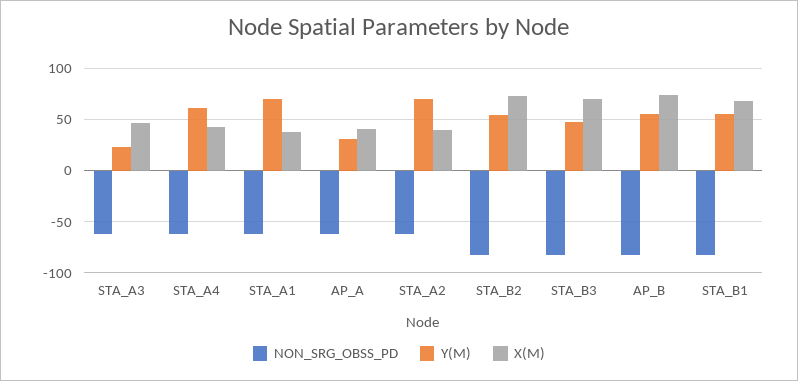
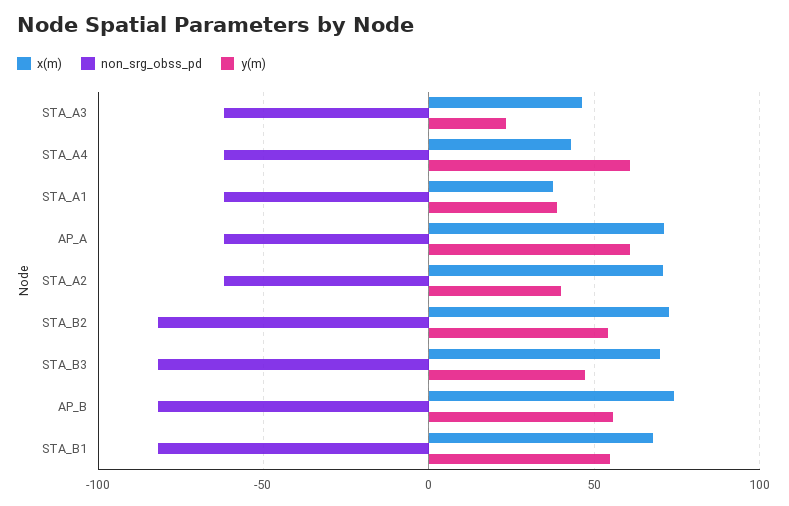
  {
    "NON_SRG_OBSS_PD": {
      "STA_A3": -60,
      "STA_A4": -60,
      "STA_A1": -60,
      "AP_A": -60,
      "STA_A2": -60,
      "STA_B2": -80,
      "STA_B3": -80,
      "AP_B": -80,
      "STA_B1": -80
    },
    "Y(M)": {
      "STA_A3": 25,
      "STA_A4": 60,
-     "STA_A1": 70,
+     "STA_A1": 40,
-     "AP_A": 30,
+     "AP_A": 60,
-     "STA_A2": 70,
+     "STA_A2": 40,
      "STA_B2": 55,
      "STA_B3": 45,
      "AP_B": 55,
      "STA_B1": 55
    },
    "X(M)": {
      "STA_A3": 45,
      "STA_A4": 45,
      "STA_A1": 40,
-     "AP_A": 40,
+     "AP_A": 70,
-     "STA_A2": 40,
+     "STA_A2": 70,
      "STA_B2": 70,
      "STA_B3": 70,
      "AP_B": 75,
      "STA_B1": 70
    }
  }

